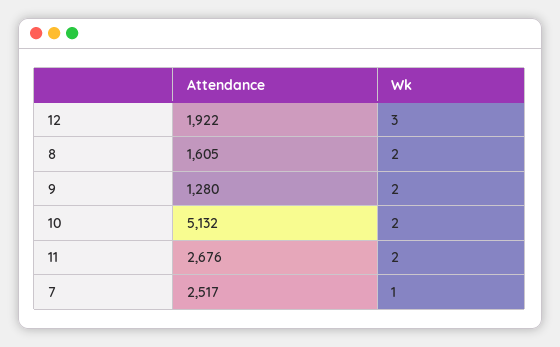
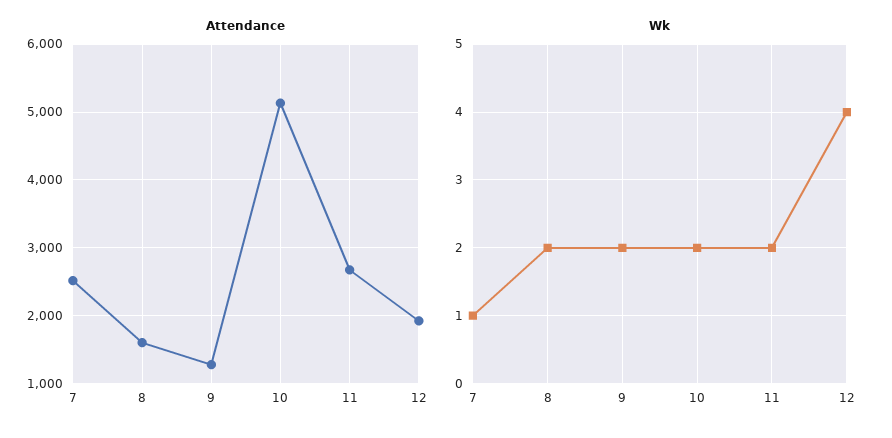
  {
    "Attendance": {
      "12": 1922,
      "8": 1605,
      "9": 1280,
      "10": 5132,
      "11": 2676,
      "7": 2517
    },
    "Wk": {
-     "12": 3,
+     "12": 4,
      "8": 2,
      "9": 2,
      "10": 2,
      "11": 2,
      "7": 1
    }
  }

